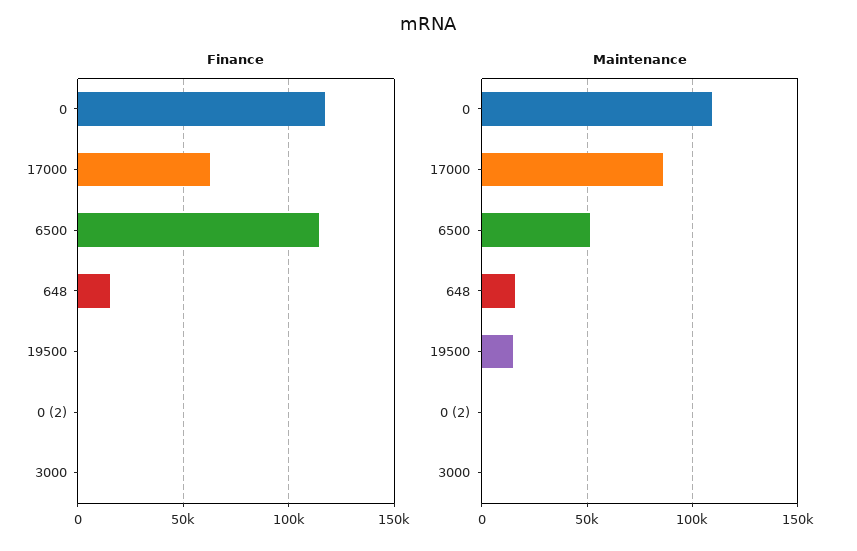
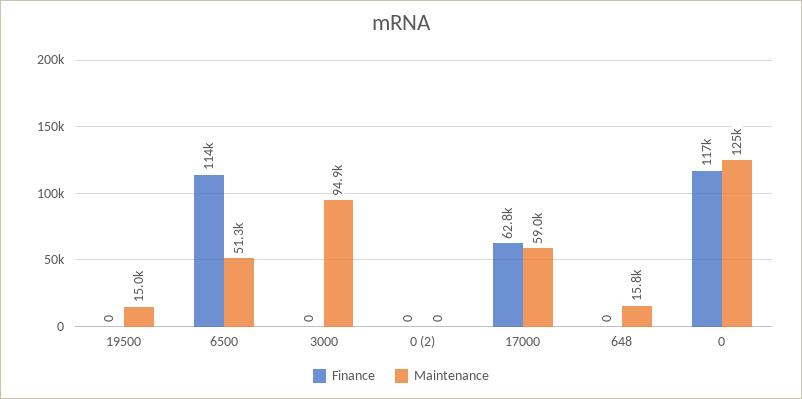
  {
    "Finance": {
      "0": 117000,
      "17000": 62800,
      "6500": 114000,
-     "648": 15000,
+     "648": 0,
      "19500": 0,
      "0 (2)": 0,
      "3000": 0
    },
    "Maintenance": {
-     "0": 110000,
+     "0": 125000,
-     "17000": 85000,
+     "17000": 59000,
      "6500": 51300,
      "648": 15800,
      "19500": 15000,
      "0 (2)": 0,
-     "3000": 0
+     "3000": 94900
    }
  }

